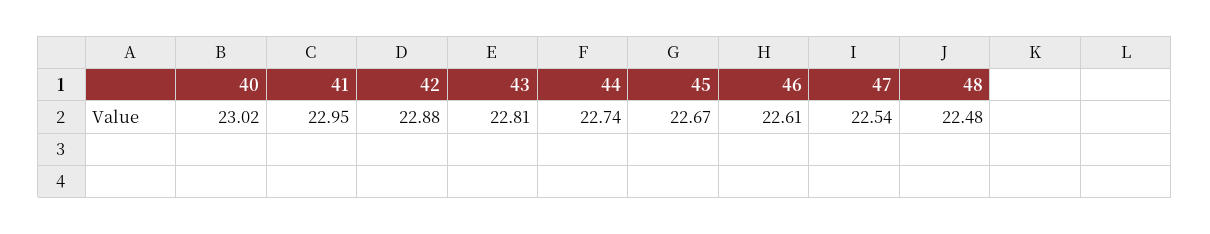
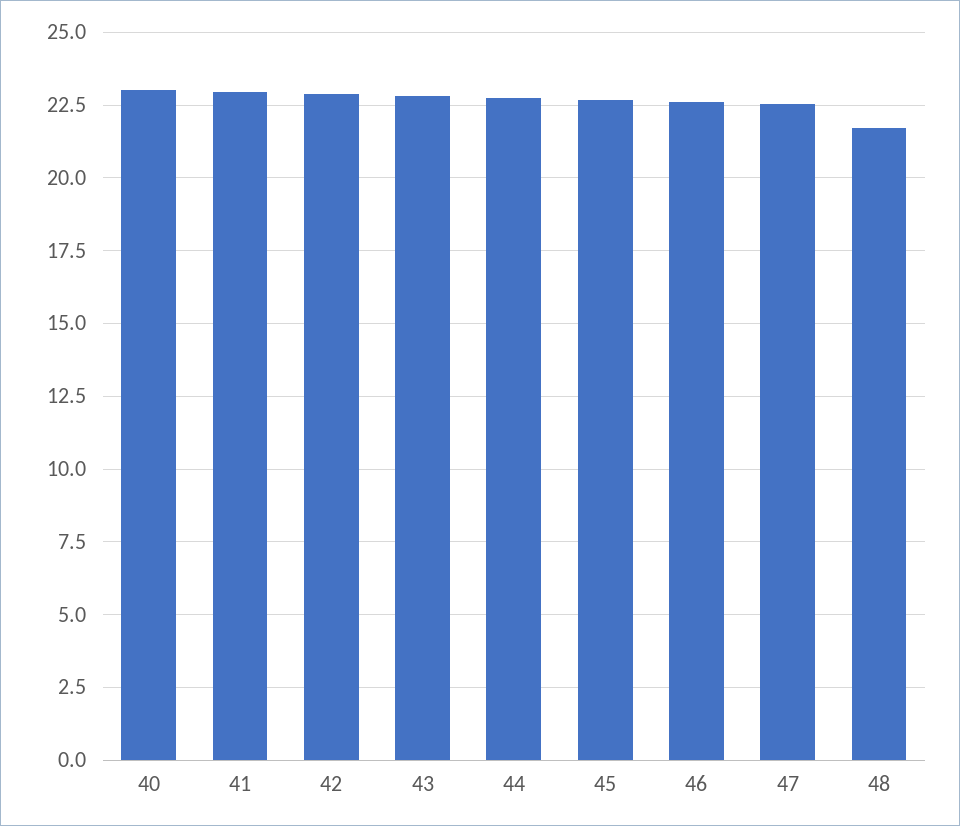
  {
    "40": 23.02,
    "41": 22.95,
    "42": 22.88,
    "43": 22.81,
    "44": 22.74,
    "45": 22.67,
    "46": 22.61,
    "47": 22.54,
-   "48": 22.48
+   "48": 21.75
  }

